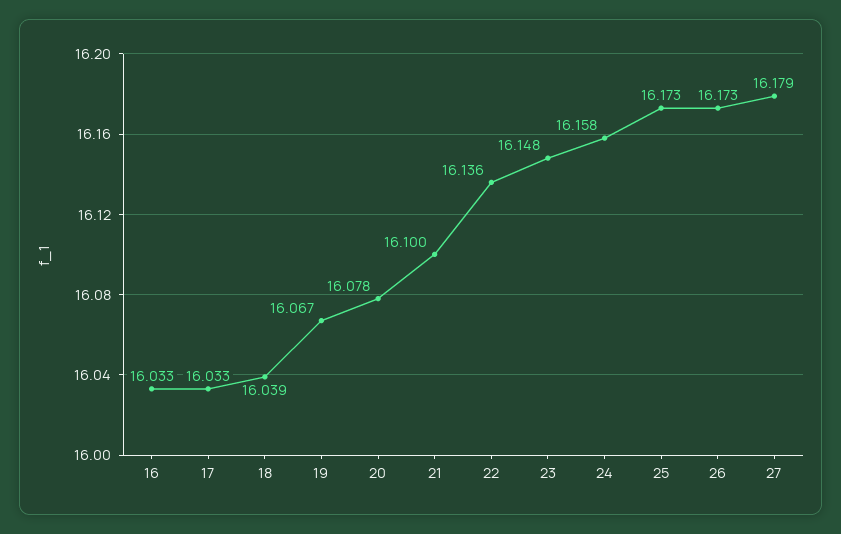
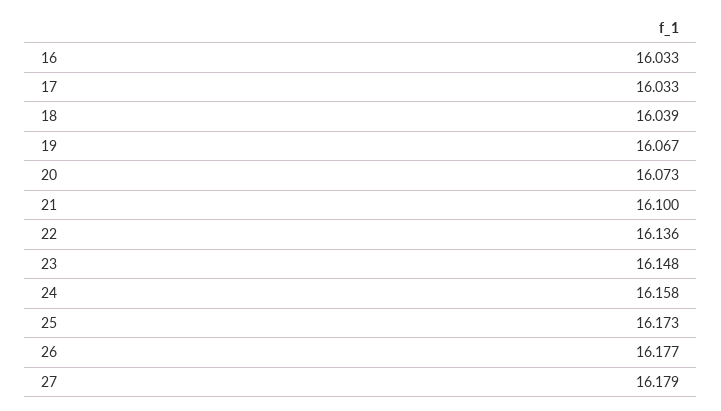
  {
    "16": 16.033,
    "17": 16.033,
    "18": 16.039,
    "19": 16.067,
-   "20": 16.078,
+   "20": 16.073,
    "21": 16.1,
    "22": 16.136,
    "23": 16.148,
    "24": 16.158,
    "25": 16.173,
-   "26": 16.173,
+   "26": 16.177,
    "27": 16.179
  }

